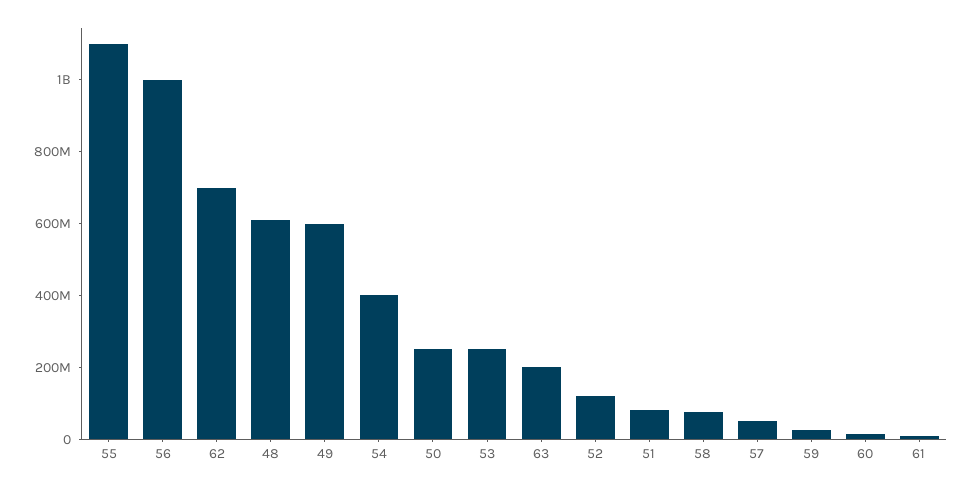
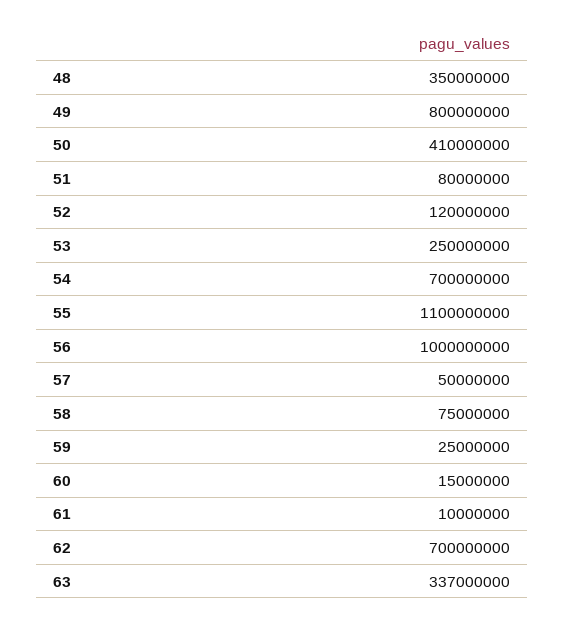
  {
    "55": 1100000000,
    "56": 1000000000,
    "62": 700000000,
-   "48": 600000000,
+   "48": 350000000,
-   "49": 600000000,
+   "49": 800000000,
-   "54": 400000000,
+   "54": 700000000,
-   "50": 250000000,
+   "50": 410000000,
    "53": 250000000,
-   "63": 200000000,
+   "63": 337000000,
    "52": 120000000,
    "51": 80000000,
    "58": 75000000,
    "57": 50000000,
    "59": 25000000,
    "60": 15000000,
    "61": 10000000
  }

